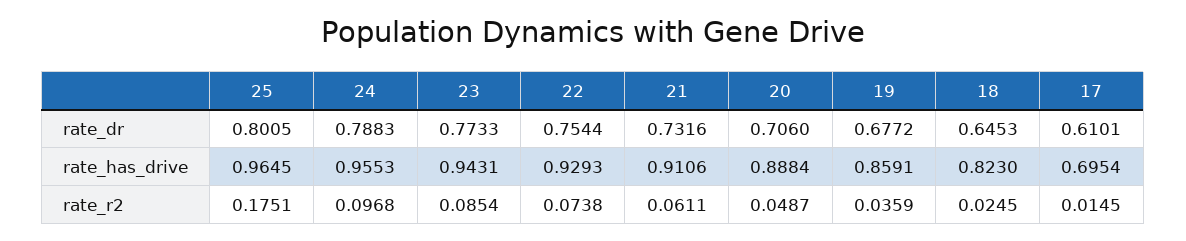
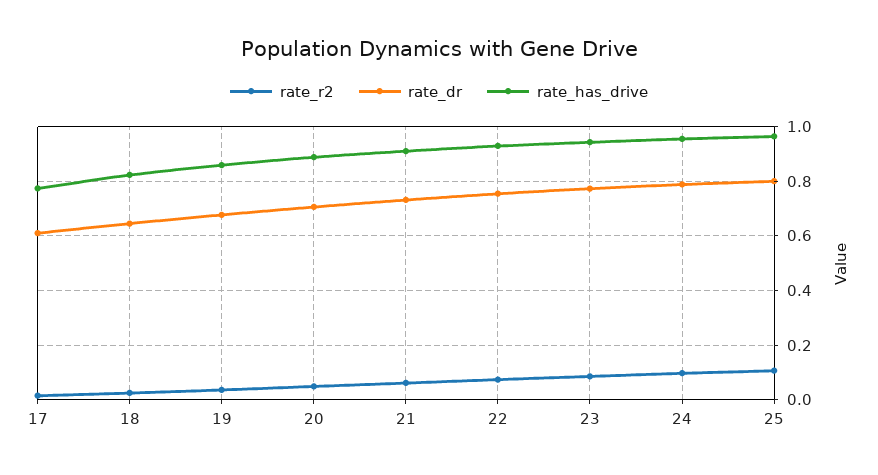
  {
    "rate_dr": {
      "25": 0.8005,
      "24": 0.7883,
      "23": 0.7733,
      "22": 0.7544,
      "21": 0.7316,
      "20": 0.706,
      "19": 0.6772,
      "18": 0.6453,
      "17": 0.6101
    },
    "rate_has_drive": {
      "25": 0.9645,
      "24": 0.9553,
      "23": 0.9431,
      "22": 0.9293,
      "21": 0.9106,
      "20": 0.8884,
      "19": 0.8591,
      "18": 0.823,
-     "17": 0.6954
+     "17": 0.775
    },
    "rate_r2": {
-     "25": 0.1751,
+     "25": 0.1,
      "24": 0.0968,
      "23": 0.0854,
      "22": 0.0738,
      "21": 0.0611,
      "20": 0.0487,
      "19": 0.0359,
      "18": 0.0245,
      "17": 0.0145
    }
  }

